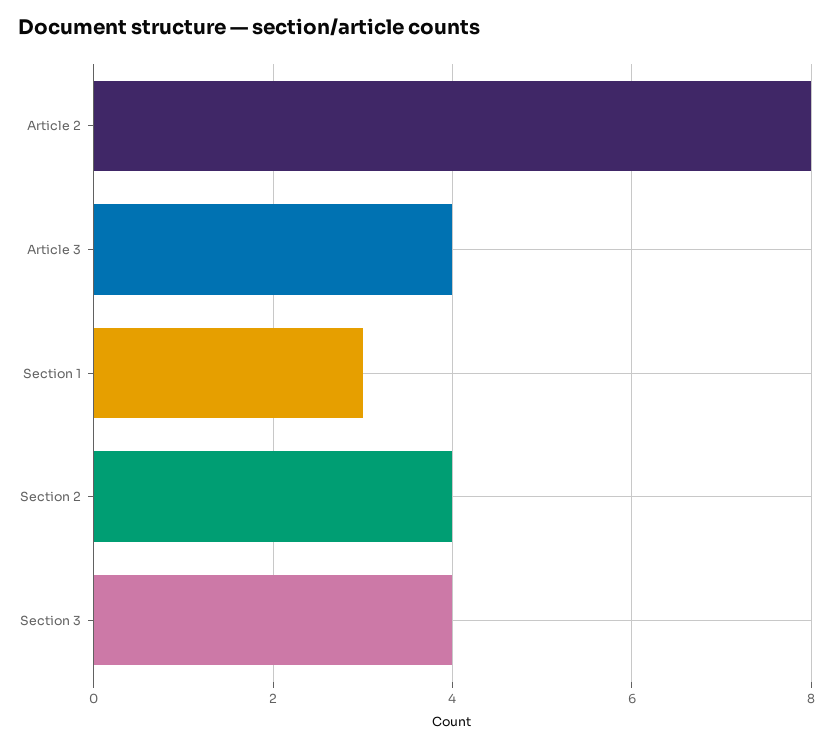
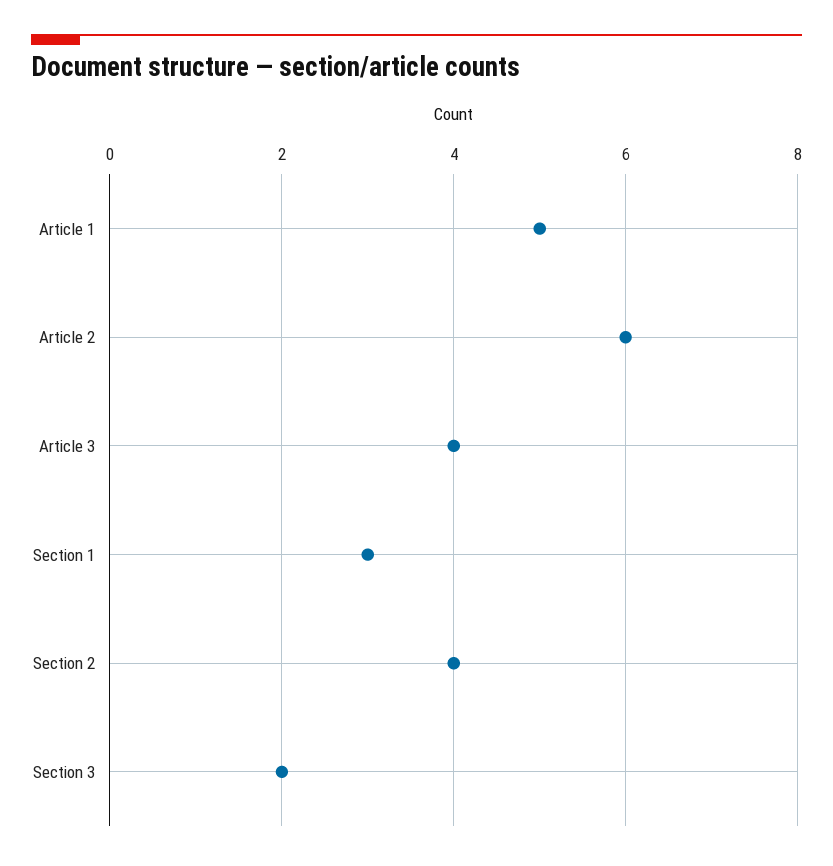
  {
-   "Article 2": 8,
+   "Article 2": 6,
    "Article 3": 4,
    "Section 1": 3,
    "Section 2": 4,
-   "Section 3": 4
+   "Section 3": 2,
+   "Article 1": 5
  }

